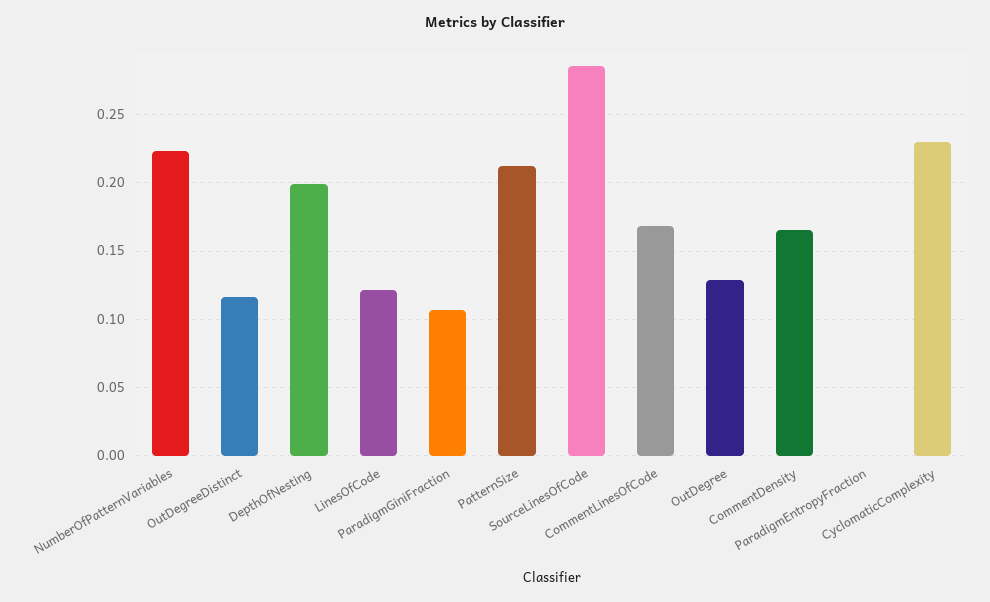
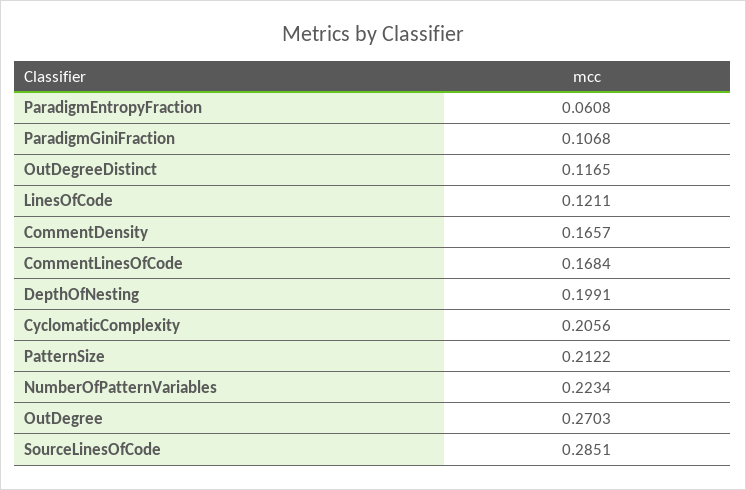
  {
    "NumberOfPatternVariables": 0.2234,
    "OutDegreeDistinct": 0.1165,
    "DepthOfNesting": 0.1991,
    "LinesOfCode": 0.1211,
    "ParadigmGiniFraction": 0.1068,
    "PatternSize": 0.2122,
    "SourceLinesOfCode": 0.2851,
    "CommentLinesOfCode": 0.1684,
-   "OutDegree": 0.13,
+   "OutDegree": 0.2703,
    "CommentDensity": 0.1657,
-   "ParadigmEntropyFraction": 0,
+   "ParadigmEntropyFraction": 0.0608,
-   "CyclomaticComplexity": 0.23
+   "CyclomaticComplexity": 0.2056
  }

